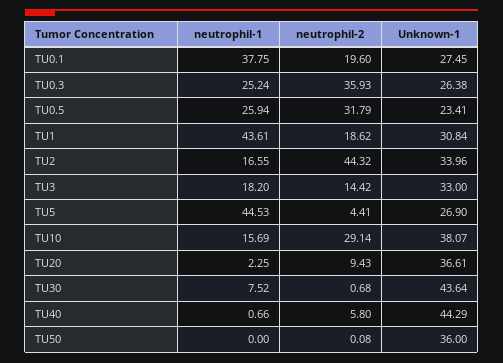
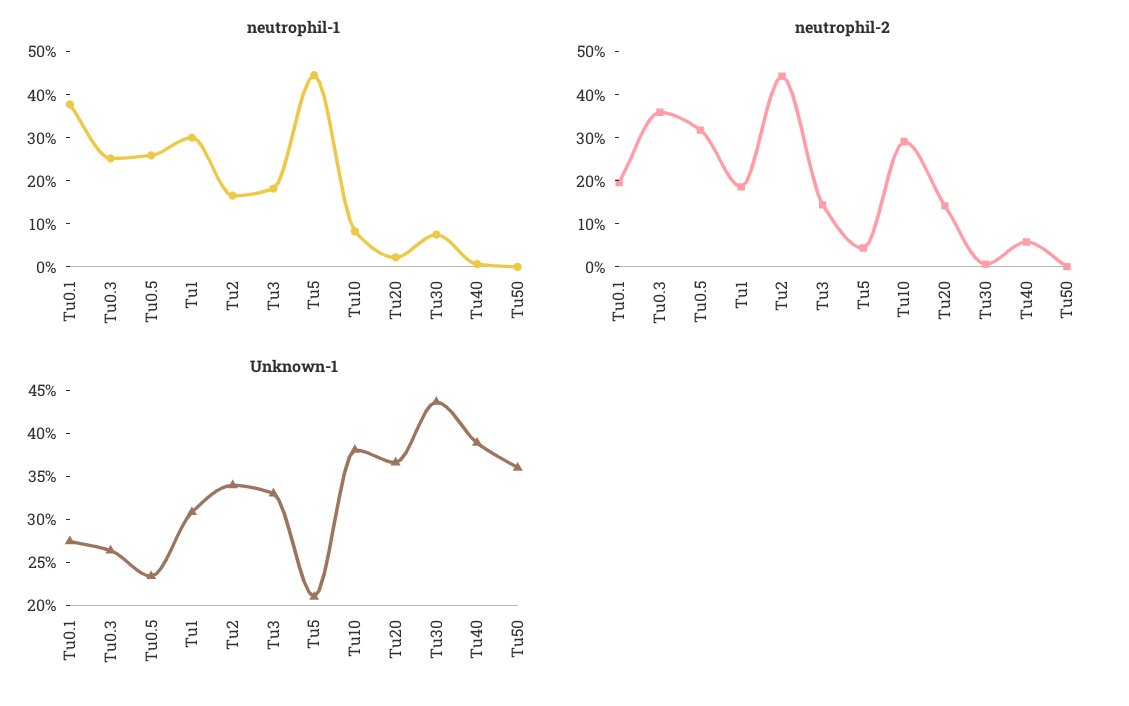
  {
    "neutrophil-1": {
      "TU0.1": 37.75,
      "TU0.3": 25.24,
      "TU0.5": 25.94,
-     "TU1": 43.61,
+     "TU1": 30,
      "TU2": 16.55,
      "TU3": 18.2,
      "TU5": 44.53,
-     "TU10": 15.69,
+     "TU10": 8,
      "TU20": 2.25,
      "TU30": 7.52,
      "TU40": 0.66,
      "TU50": 0
    },
    "neutrophil-2": {
      "TU0.1": 19.6,
      "TU0.3": 35.93,
      "TU0.5": 31.79,
      "TU1": 18.62,
      "TU2": 44.32,
      "TU3": 14.42,
      "TU5": 4.41,
      "TU10": 29.14,
-     "TU20": 9.43,
+     "TU20": 14,
      "TU30": 0.68,
      "TU40": 5.8,
      "TU50": 0.08
    },
    "Unknown-1": {
      "TU0.1": 27.45,
      "TU0.3": 26.38,
      "TU0.5": 23.41,
      "TU1": 30.84,
      "TU2": 33.96,
      "TU3": 33,
-     "TU5": 26.9,
+     "TU5": 21,
      "TU10": 38.07,
      "TU20": 36.61,
      "TU30": 43.64,
-     "TU40": 44.29,
+     "TU40": 39,
      "TU50": 36
    }
  }

